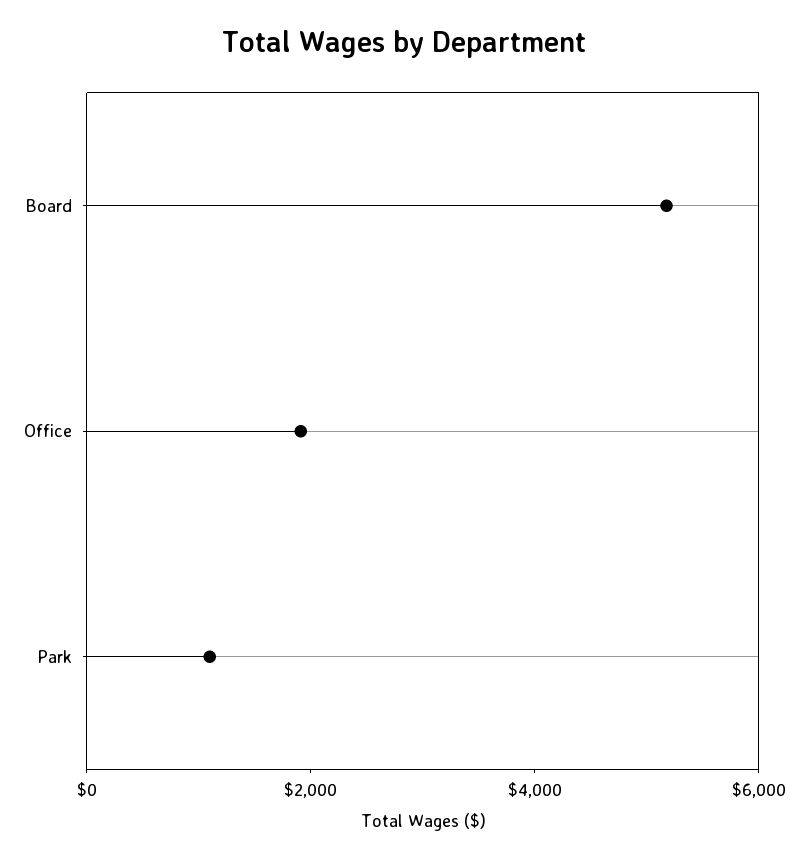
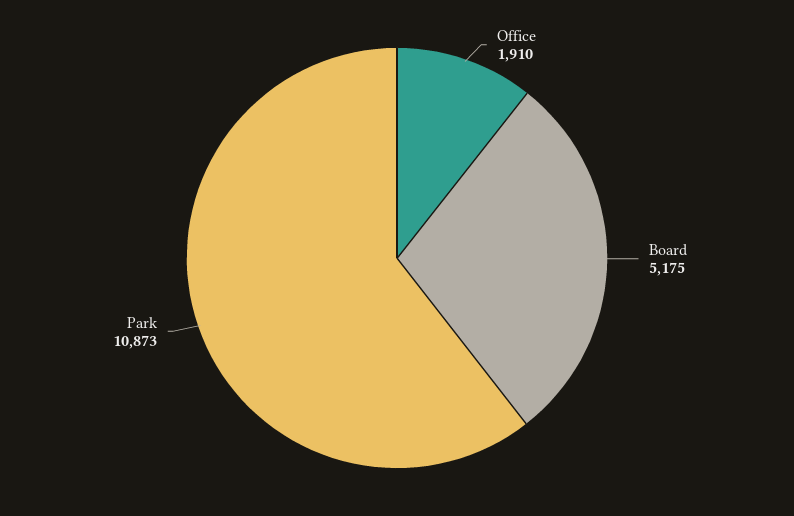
  {
    "Board": 5175,
    "Office": 1910,
-   "Park": 1000
+   "Park": 10873
  }

